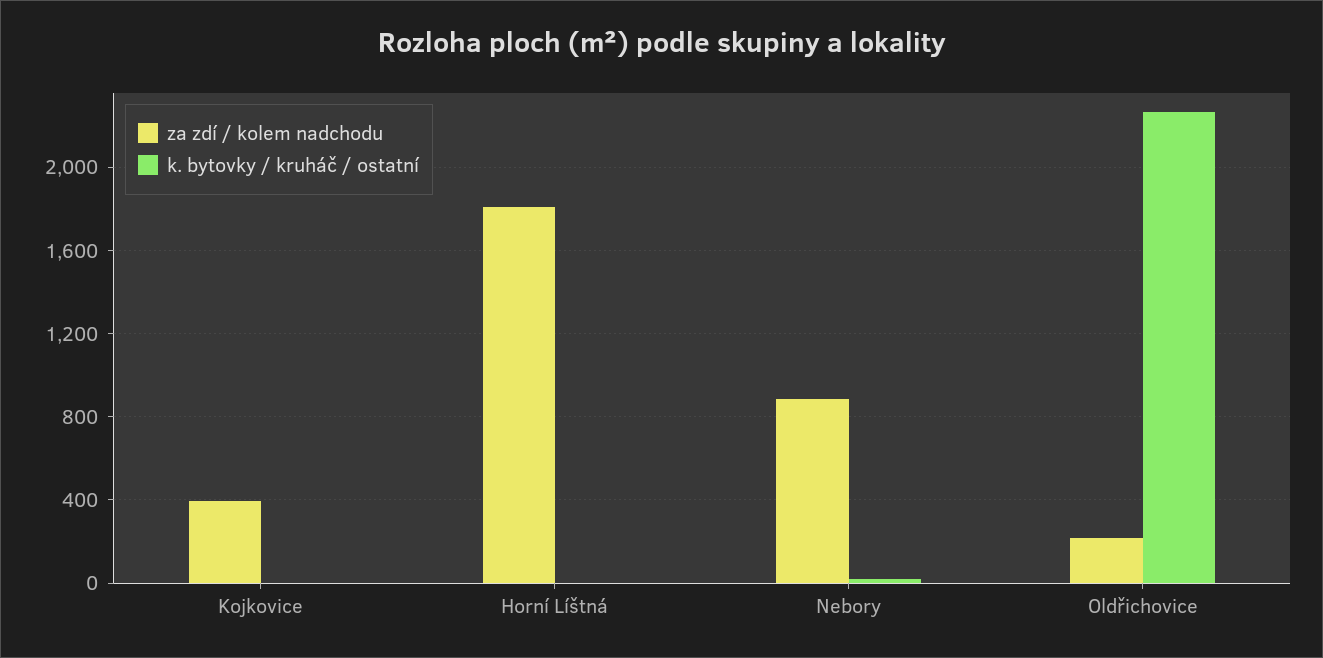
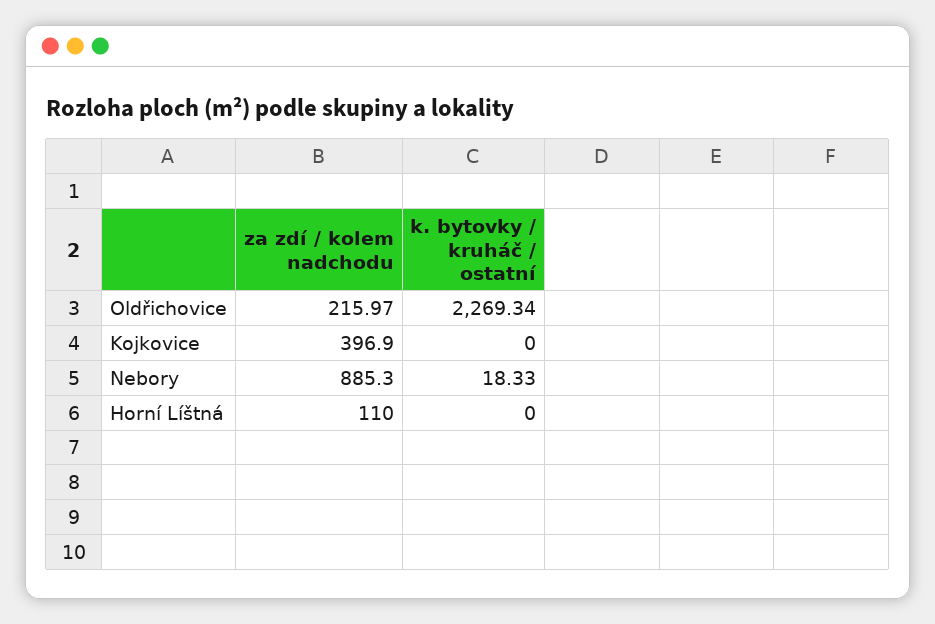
  {
    "za zdí / kolem nadchodu": {
      "Kojkovice": 396.9,
-     "Horní Líštná": 1800,
+     "Horní Líštná": 110,
      "Nebory": 885.3,
      "Oldřichovice": 215.97
    },
    "k. bytovky / kruháč / ostatní": {
      "Kojkovice": 0,
      "Horní Líštná": 0,
      "Nebory": 18.33,
      "Oldřichovice": 2269.34
    }
  }

